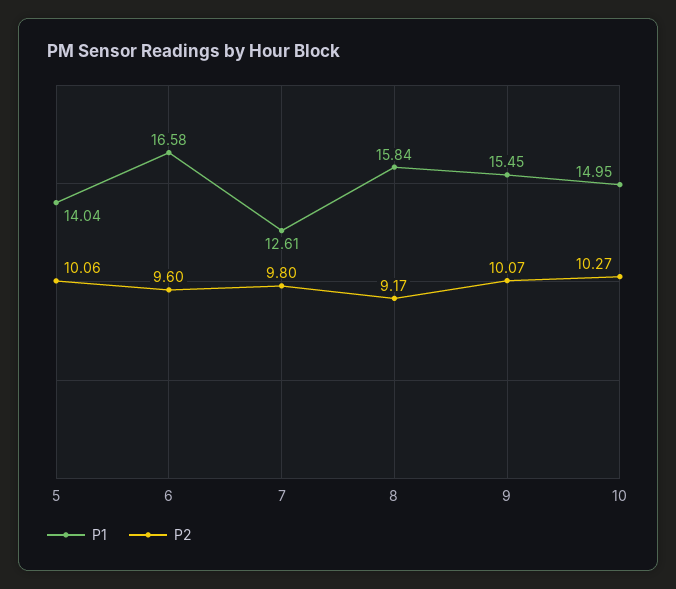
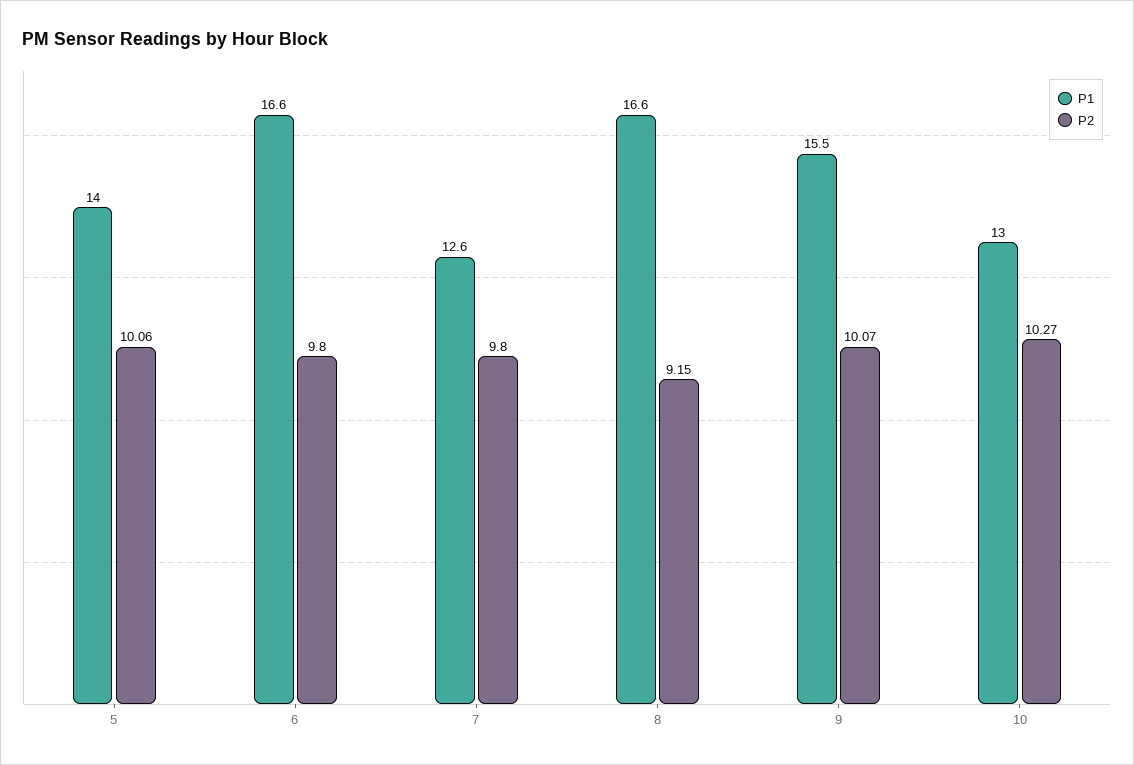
  {
    "P1": {
      "5": 14.04,
      "6": 16.58,
      "7": 12.61,
-     "8": 15.84,
+     "8": 16.6,
      "9": 15.45,
-     "10": 14.95
+     "10": 13
    },
    "P2": {
      "5": 10.06,
-     "6": 9.6,
+     "6": 9.8,
      "7": 9.8,
-     "8": 9.17,
+     "8": 9.15,
      "9": 10.07,
      "10": 10.27
    }
  }

